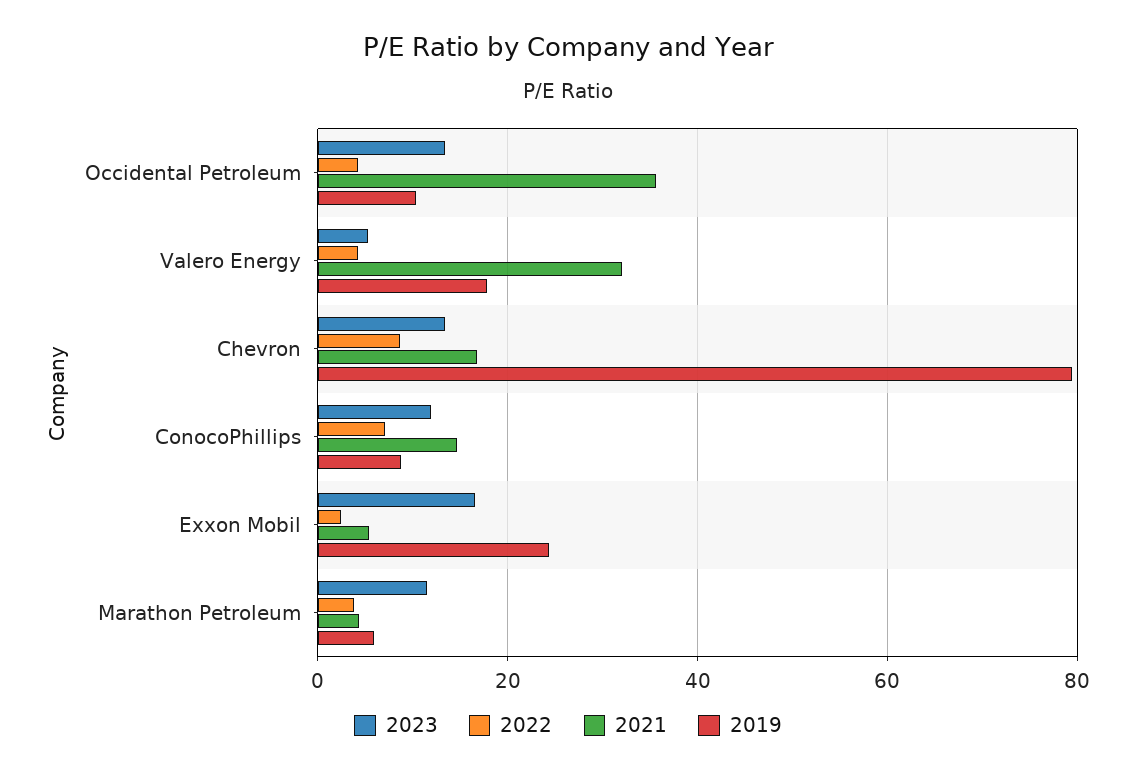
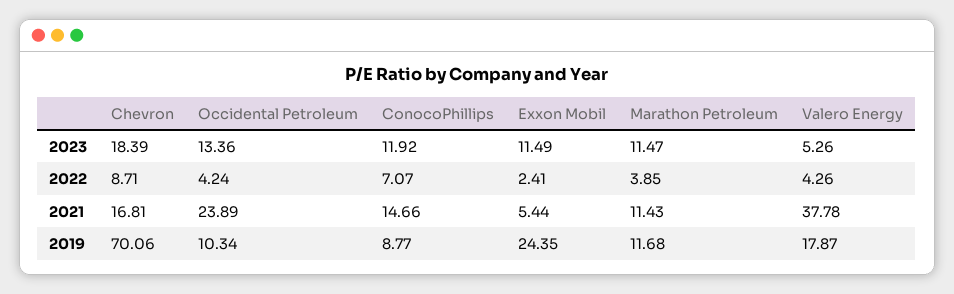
  {
    "2023": {
      "Occidental Petroleum": 13.36,
      "Valero Energy": 5.26,
-     "Chevron": 14,
+     "Chevron": 18.39,
      "ConocoPhillips": 11.92,
-     "Exxon Mobil": 16,
+     "Exxon Mobil": 11.49,
      "Marathon Petroleum": 11.47
    },
    "2022": {
      "Occidental Petroleum": 4.24,
      "Valero Energy": 4.26,
      "Chevron": 8.71,
      "ConocoPhillips": 7.07,
      "Exxon Mobil": 2.41,
      "Marathon Petroleum": 3.85
    },
    "2021": {
-     "Occidental Petroleum": 36,
+     "Occidental Petroleum": 23.89,
-     "Valero Energy": 32,
+     "Valero Energy": 37.78,
      "Chevron": 16.81,
      "ConocoPhillips": 14.66,
      "Exxon Mobil": 5.44,
-     "Marathon Petroleum": 4
+     "Marathon Petroleum": 11.43
    },
    "2019": {
      "Occidental Petroleum": 10.34,
      "Valero Energy": 17.87,
-     "Chevron": 80,
+     "Chevron": 70.06,
      "ConocoPhillips": 8.77,
      "Exxon Mobil": 24.35,
-     "Marathon Petroleum": 6
+     "Marathon Petroleum": 11.68
    }
  }

